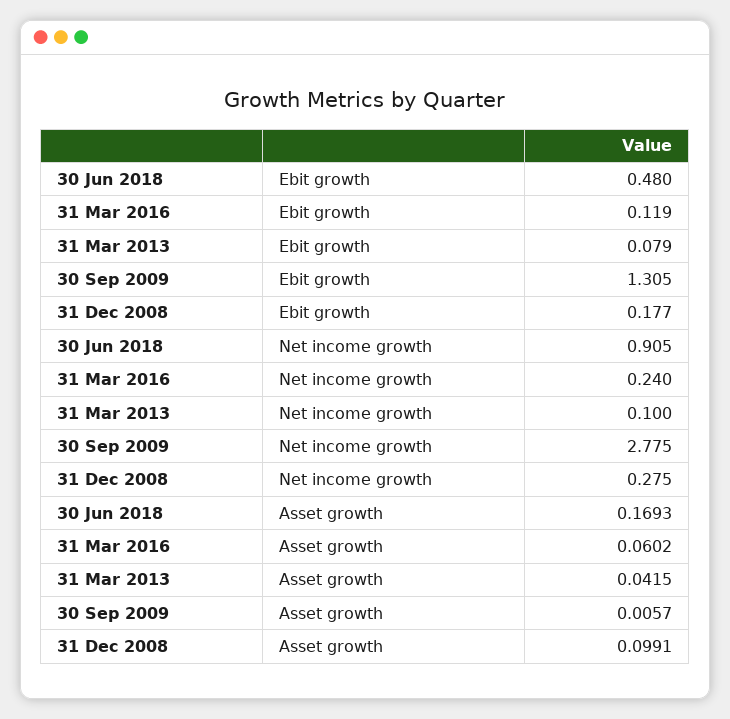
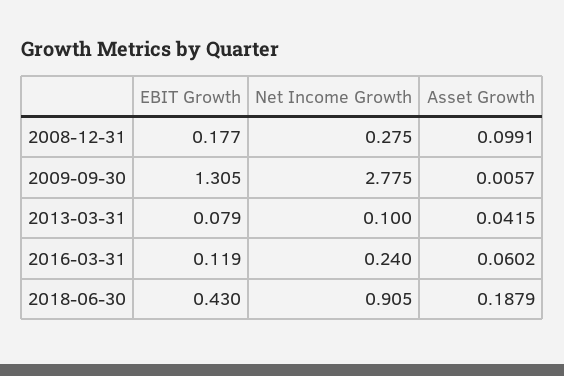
  {
    "30 Jun 2018": {
-     "Ebit growth": 0.48,
+     "Ebit growth": 0.43,
      "Net income growth": 0.905,
-     "Asset growth": 0.1693
+     "Asset growth": 0.1879
    },
    "31 Mar 2016": {
      "Ebit growth": 0.119,
      "Net income growth": 0.24,
      "Asset growth": 0.0602
    },
    "31 Mar 2013": {
      "Ebit growth": 0.079,
      "Net income growth": 0.1,
      "Asset growth": 0.0415
    },
    "30 Sep 2009": {
      "Ebit growth": 1.305,
      "Net income growth": 2.775,
      "Asset growth": 0.0057
    },
    "31 Dec 2008": {
      "Ebit growth": 0.177,
      "Net income growth": 0.275,
      "Asset growth": 0.0991
    }
  }

